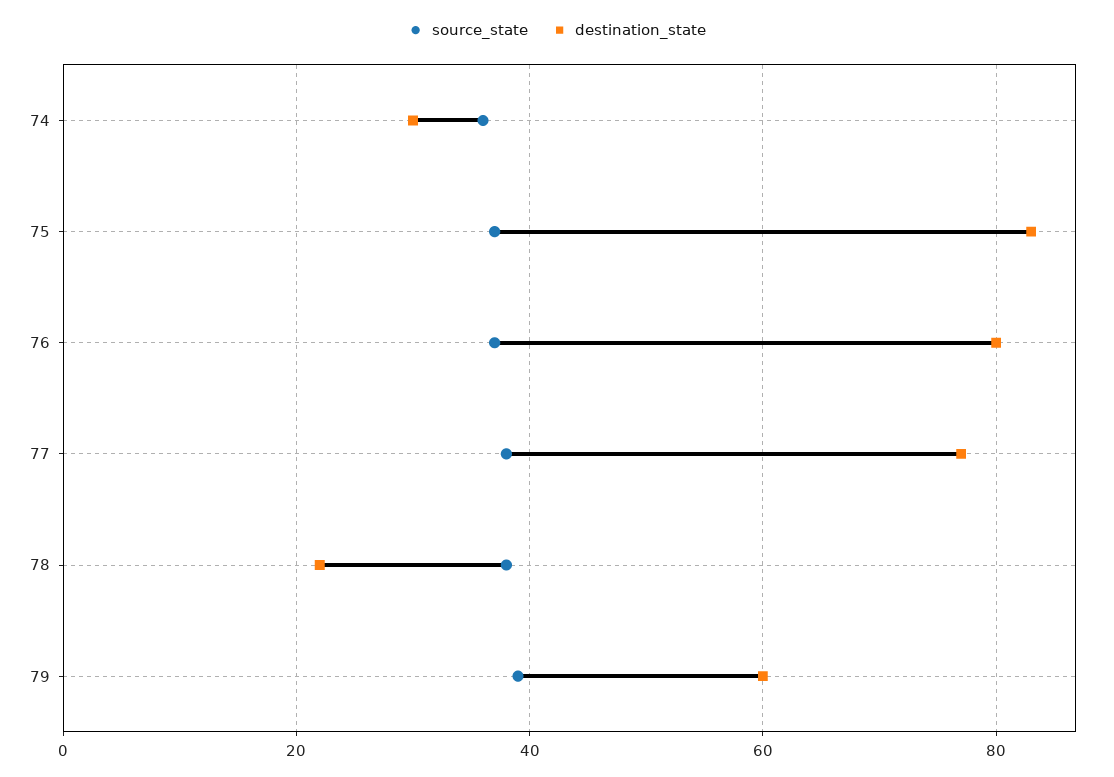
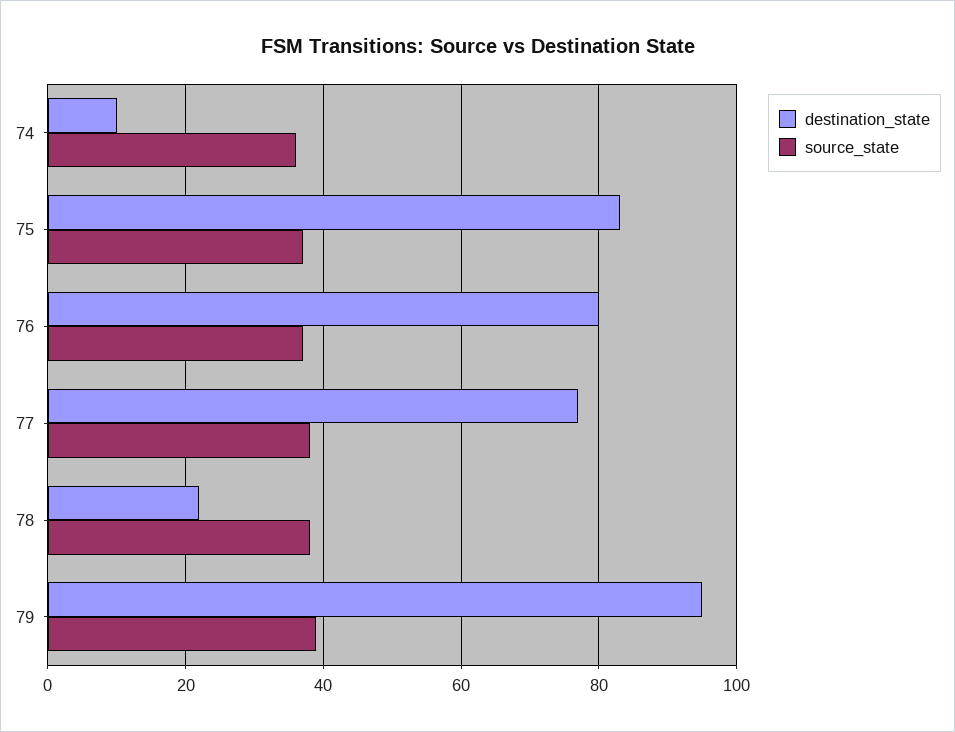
  {
    "source_state": {
      "74": 35,
      "75": 35,
      "76": 35,
      "77": 40,
      "78": 40,
      "79": 40
    },
    "destination_state": {
-     "74": 30,
+     "74": 10,
      "75": 85,
      "76": 80,
      "77": 75,
      "78": 20,
-     "79": 60
+     "79": 95
    }
  }

